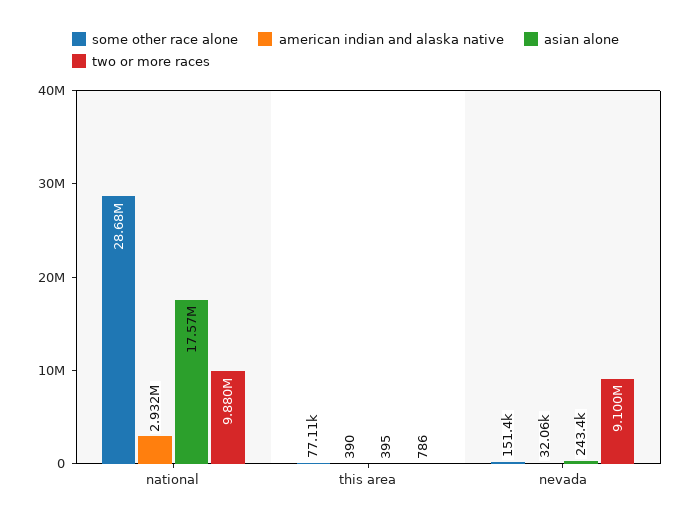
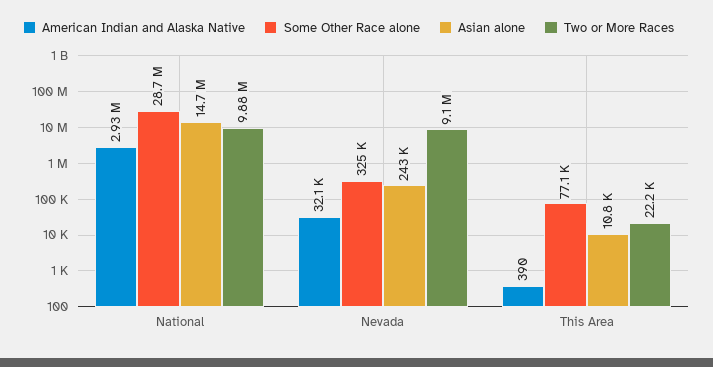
  {
    "some other race alone": {
      "national": 28680000,
      "this area": 77110,
-     "nevada": 151400
+     "nevada": 325000
    },
    "american indian and alaska native": {
      "national": 2932000,
      "this area": 390,
      "nevada": 32060
    },
    "asian alone": {
-     "national": 17570000,
+     "national": 14700000,
-     "this area": 395,
+     "this area": 10800,
      "nevada": 243400
    },
    "two or more races": {
      "national": 9880000,
-     "this area": 786,
+     "this area": 22200,
      "nevada": 9100000
    }
  }

